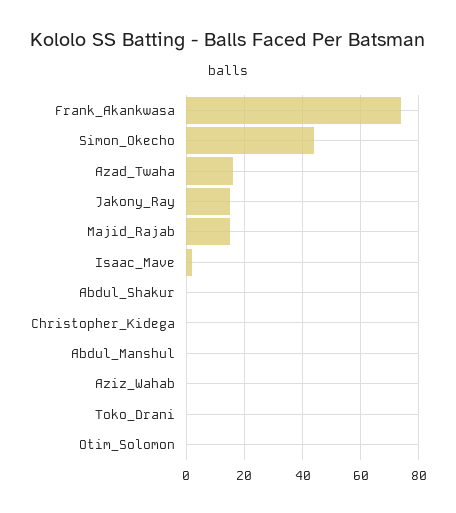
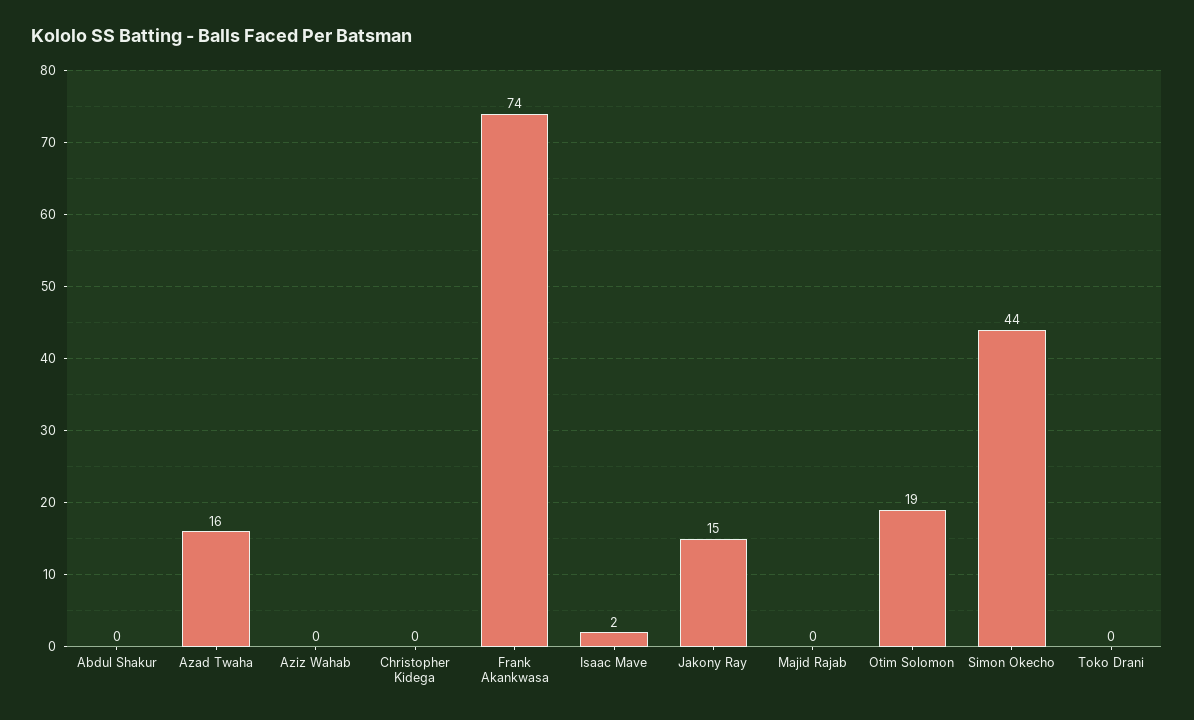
  {
    "Frank_Akankwasa": 74,
    "Simon_Okecho": 44,
    "Azad_Twaha": 16,
    "Jakony_Ray": 15,
-   "Majid_Rajab": 15,
+   "Majid_Rajab": 0,
    "Isaac_Mave": 2,
    "Abdul_Shakur": 0,
    "Christopher_Kidega": 0,
-   "Abdul_Manshul": 0,
    "Aziz_Wahab": 0,
    "Toko_Drani": 0,
-   "Otim_Solomon": 0
+   "Otim_Solomon": 19
  }

